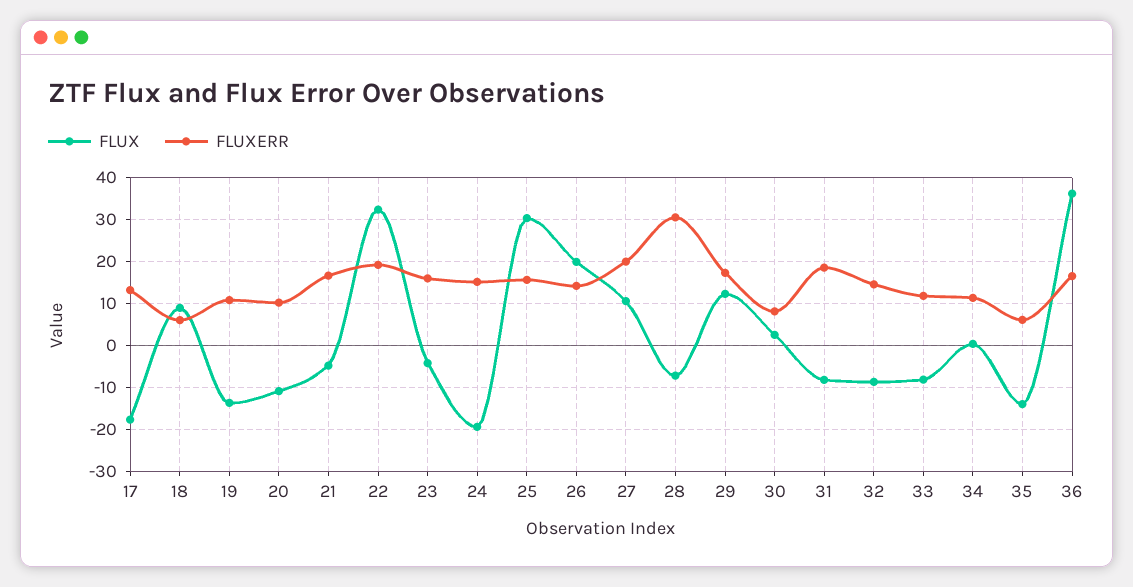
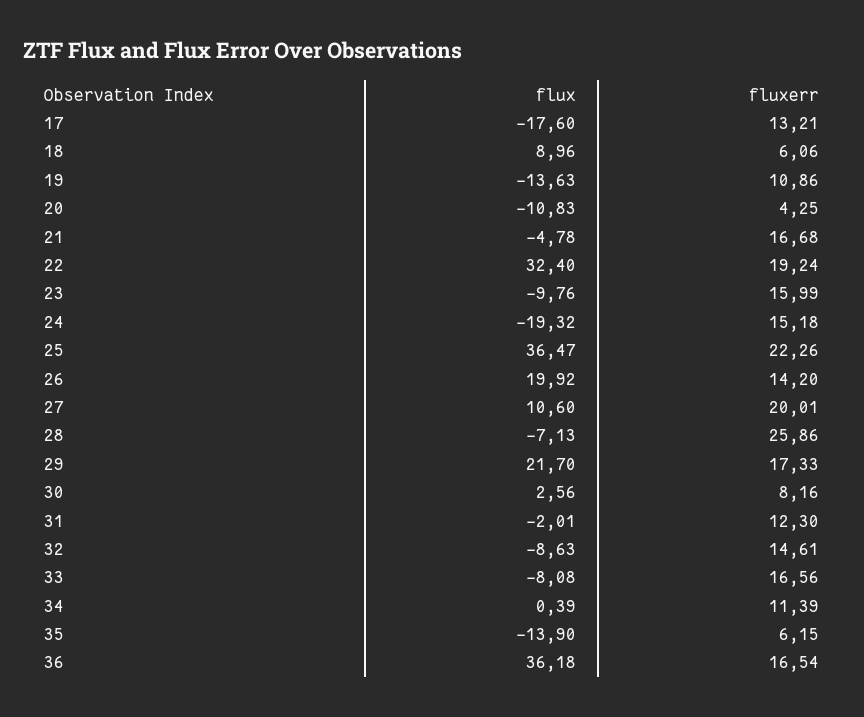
  {
    "FLUX": {
      "17": -17.6,
      "18": 8.96,
      "19": -13.63,
      "20": -10.83,
      "21": -4.78,
      "22": 32.4,
-     "23": -4,
+     "23": -9.76,
      "24": -19.32,
-     "25": 30,
+     "25": 36.47,
      "26": 19.92,
      "27": 10.6,
      "28": -7.13,
-     "29": 12,
+     "29": 21.7,
      "30": 2.56,
-     "31": -8,
+     "31": -2.01,
      "32": -8.63,
      "33": -8.08,
      "34": 0.39,
      "35": -13.9,
      "36": 36.18
    },
    "FLUXERR": {
      "17": 13.21,
      "18": 6.06,
      "19": 10.86,
-     "20": 10,
+     "20": 4.25,
      "21": 16.68,
      "22": 19.24,
      "23": 15.99,
      "24": 15.18,
-     "25": 16,
+     "25": 22.26,
      "26": 14.2,
      "27": 20.01,
-     "28": 30,
+     "28": 25.86,
      "29": 17.33,
      "30": 8.16,
-     "31": 18,
+     "31": 12.3,
      "32": 14.61,
-     "33": 12,
+     "33": 16.56,
      "34": 11.39,
      "35": 6.15,
      "36": 16.54
    }
  }

